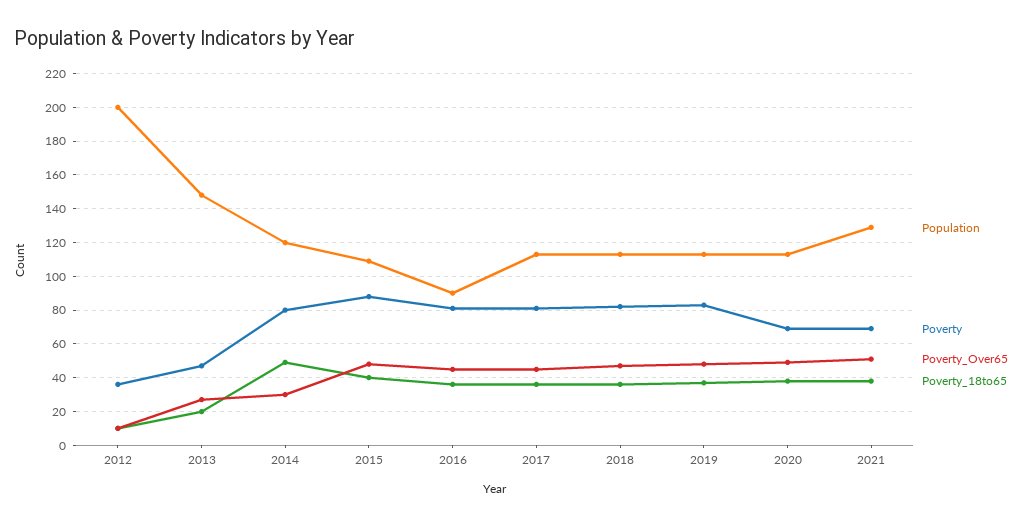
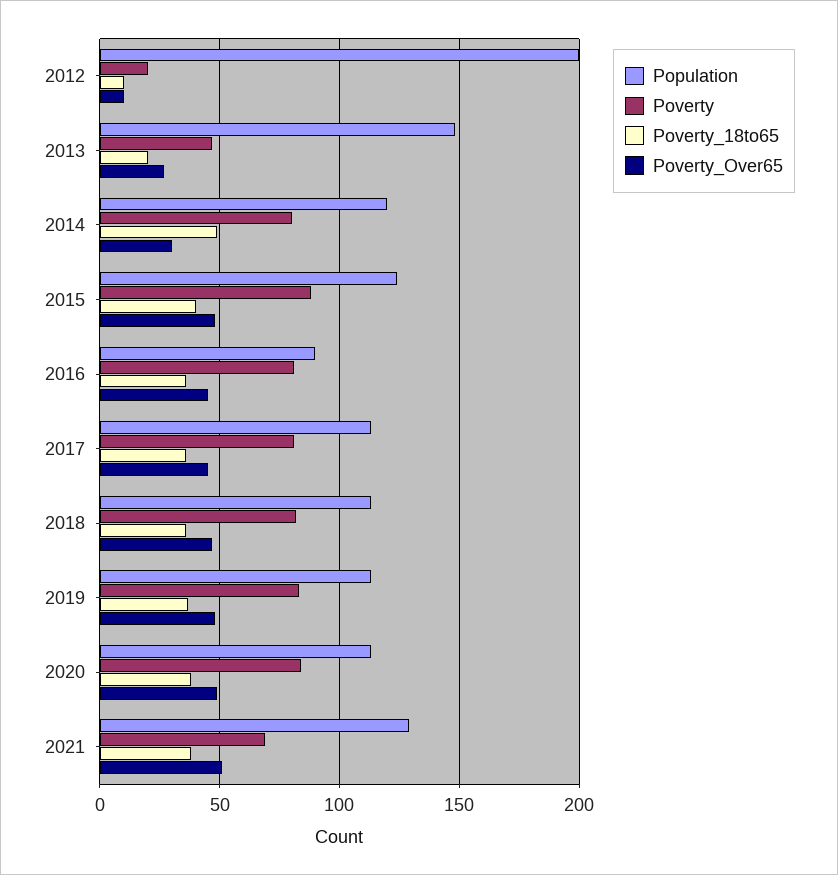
  {
    "Population": {
      "2012": 200,
      "2013": 150,
      "2014": 120,
-     "2015": 110,
+     "2015": 125,
      "2016": 90,
      "2017": 115,
      "2018": 115,
      "2019": 115,
      "2020": 115,
      "2021": 130
    },
    "Poverty": {
-     "2012": 35,
+     "2012": 20,
      "2013": 45,
      "2014": 80,
      "2015": 90,
      "2016": 80,
      "2017": 80,
      "2018": 80,
      "2019": 85,
-     "2020": 70,
+     "2020": 85,
      "2021": 70
    },
    "Poverty_Over65": {
      "2012": 10,
      "2013": 25,
      "2014": 30,
      "2015": 50,
      "2016": 45,
      "2017": 45,
      "2018": 45,
      "2019": 50,
      "2020": 50,
      "2021": 50
    },
    "Poverty_18to65": {
      "2012": 10,
      "2013": 20,
      "2014": 50,
      "2015": 40,
      "2016": 35,
      "2017": 35,
      "2018": 35,
      "2019": 35,
      "2020": 40,
      "2021": 40
    }
  }

